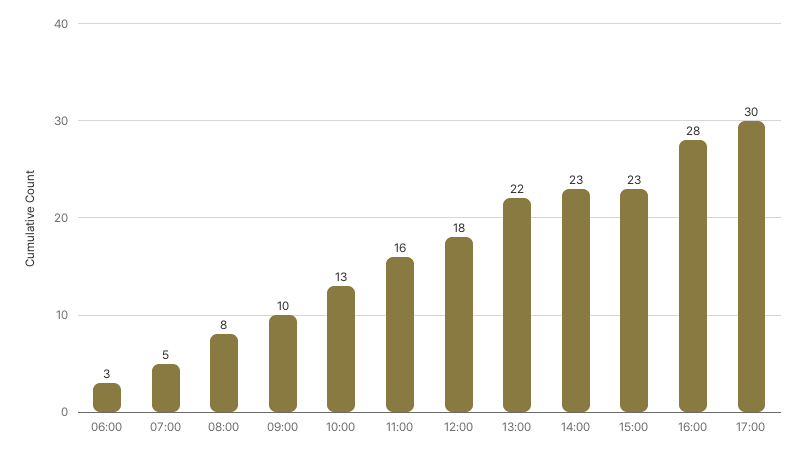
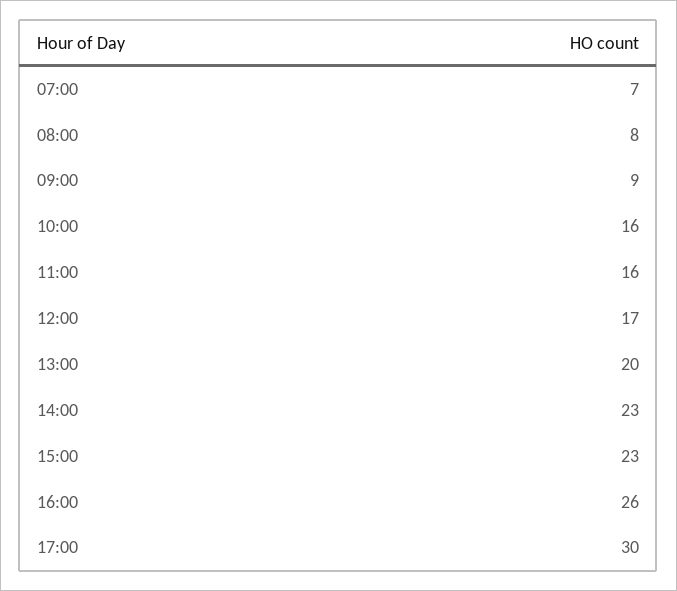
  {
-   "06:00": 3,
-   "07:00": 5,
+   "07:00": 7,
    "08:00": 8,
-   "09:00": 10,
+   "09:00": 9,
-   "10:00": 13,
+   "10:00": 16,
    "11:00": 16,
-   "12:00": 18,
+   "12:00": 17,
-   "13:00": 22,
+   "13:00": 20,
    "14:00": 23,
    "15:00": 23,
-   "16:00": 28,
+   "16:00": 26,
    "17:00": 30
  }

